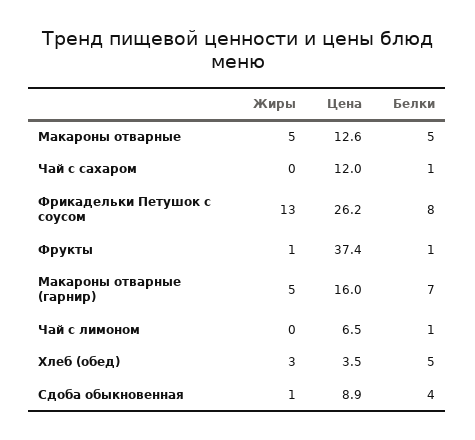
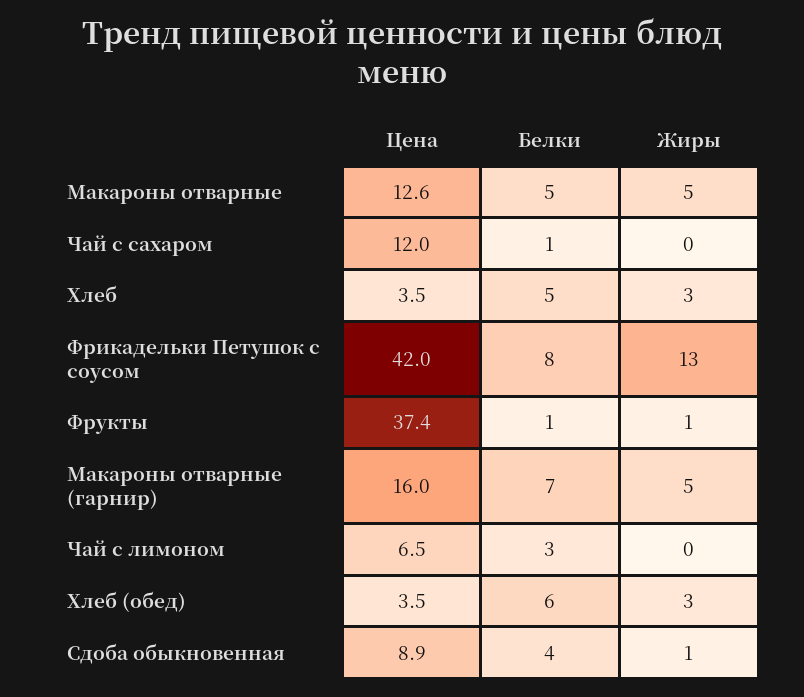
  {
    "Жиры": {
      "Макароны отварные": 5,
      "Чай с сахаром": 0,
      "Фрикадельки Петушок с соусом": 13,
      "Фрукты": 1,
      "Макароны отварные (гарнир)": 5,
      "Чай с лимоном": 0,
      "Хлеб (обед)": 3,
-     "Сдоба обыкновенная": 1
+     "Сдоба обыкновенная": 1,
+     "Хлеб": 3
    },
    "Цена": {
      "Макароны отварные": 12.6,
      "Чай с сахаром": 12,
-     "Фрикадельки Петушок с соусом": 26.2,
+     "Фрикадельки Петушок с соусом": 42,
      "Фрукты": 37.4,
      "Макароны отварные (гарнир)": 16,
      "Чай с лимоном": 6.5,
      "Хлеб (обед)": 3.5,
-     "Сдоба обыкновенная": 8.9
+     "Сдоба обыкновенная": 8.9,
+     "Хлеб": 3.5
    },
    "Белки": {
      "Макароны отварные": 5,
      "Чай с сахаром": 1,
      "Фрикадельки Петушок с соусом": 8,
      "Фрукты": 1,
      "Макароны отварные (гарнир)": 7,
-     "Чай с лимоном": 1,
+     "Чай с лимоном": 3,
-     "Хлеб (обед)": 5,
+     "Хлеб (обед)": 6,
-     "Сдоба обыкновенная": 4
+     "Сдоба обыкновенная": 4,
+     "Хлеб": 5
    }
  }

